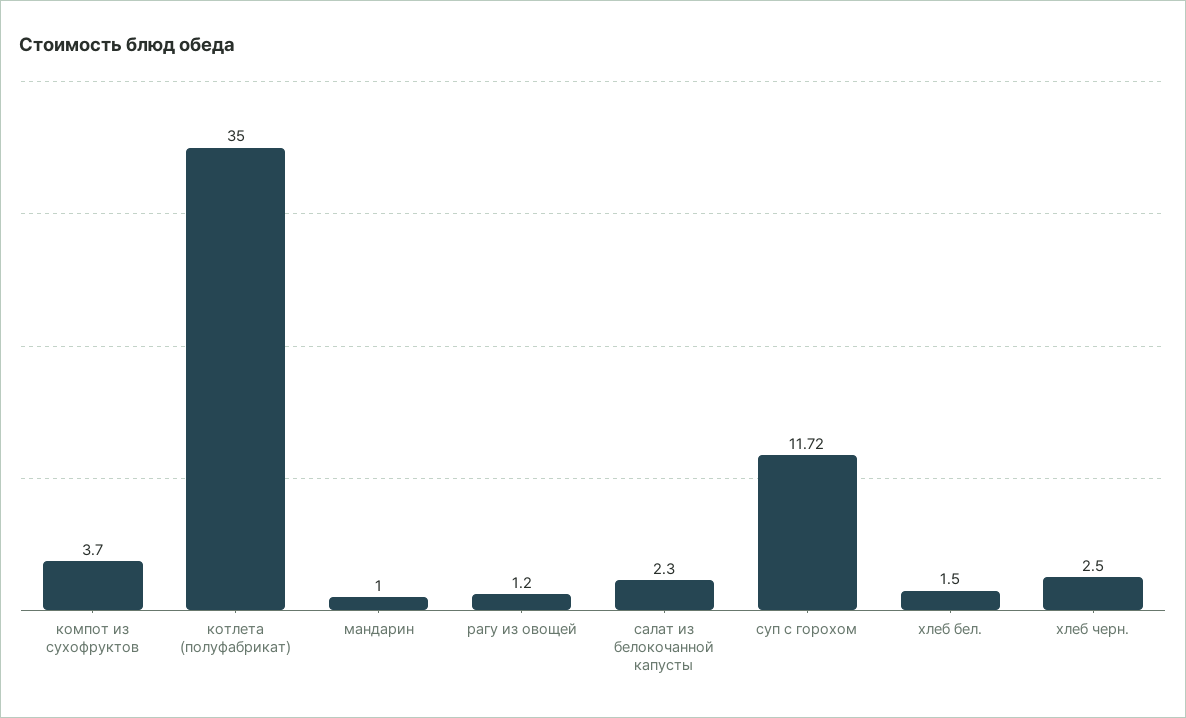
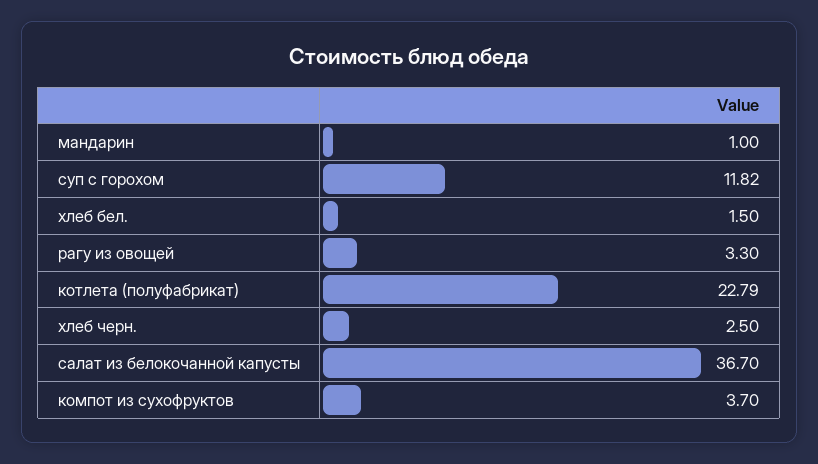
  {
    "компот из сухофруктов": 3.7,
-   "котлета (полуфабрикат)": 35,
+   "котлета (полуфабрикат)": 22.79,
    "мандарин": 1,
-   "рагу из овощей": 1.2,
+   "рагу из овощей": 3.3,
-   "салат из белокочанной капусты": 2.3,
+   "салат из белокочанной капусты": 36.7,
-   "суп с горохом": 11.72,
+   "суп с горохом": 11.82,
    "хлеб бел.": 1.5,
    "хлеб черн.": 2.5
  }

